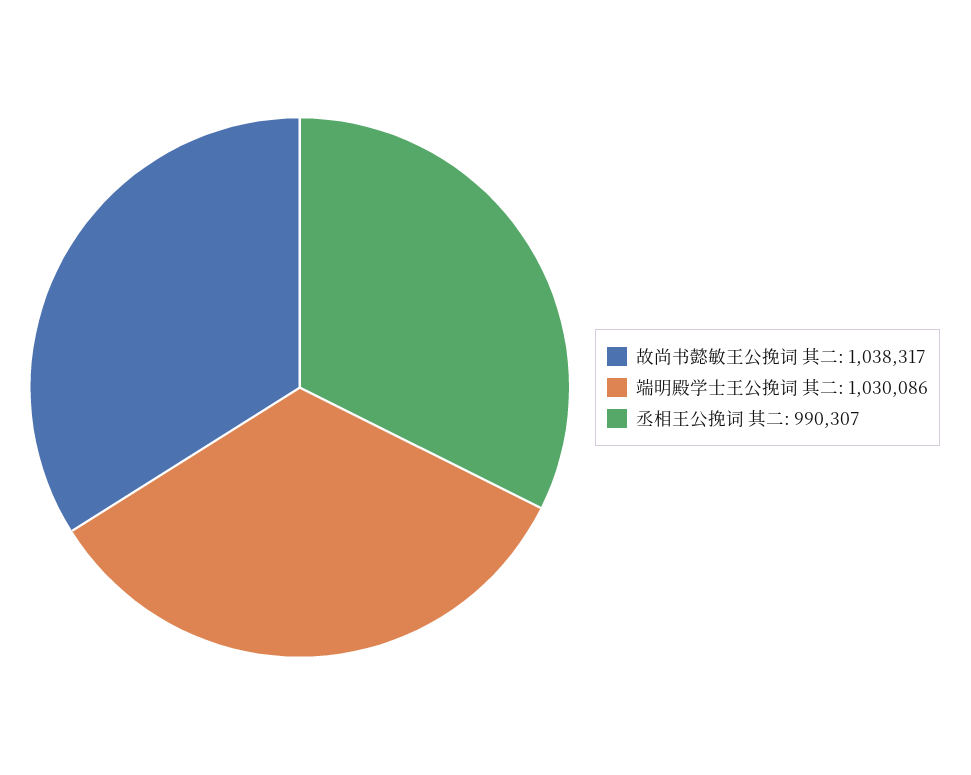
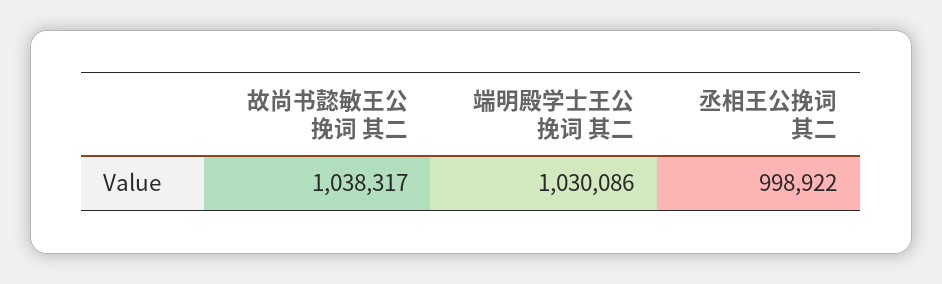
  {
    "故尚书懿敏王公挽词 其二": 1038317,
    "端明殿学士王公挽词 其二": 1030086,
-   "丞相王公挽词 其二": 990307
+   "丞相王公挽词 其二": 998922
  }

